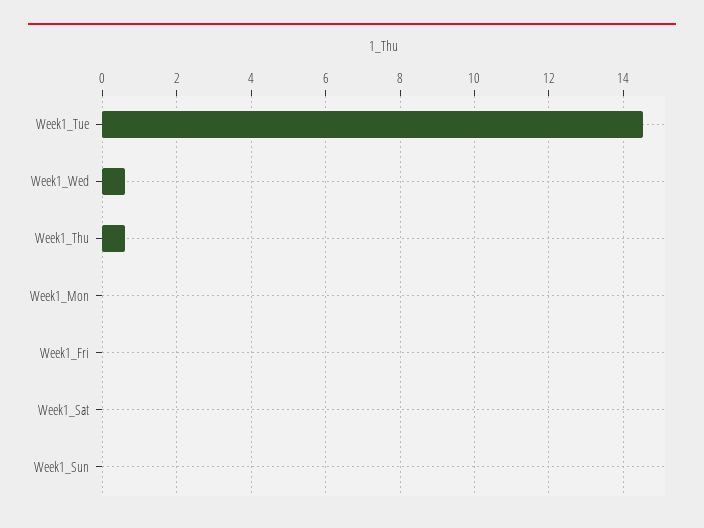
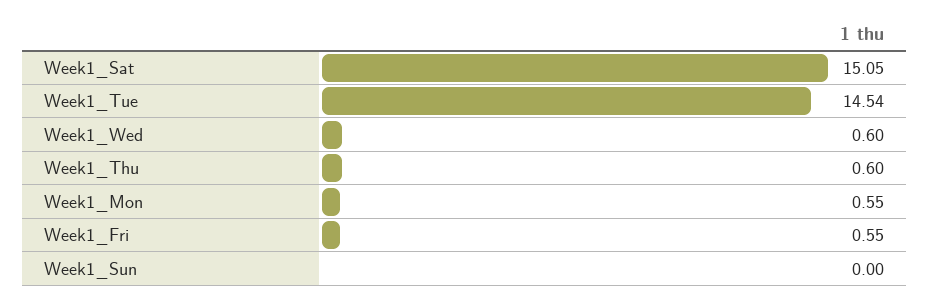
  {
    "Week1_Tue": 14.54,
    "Week1_Wed": 0.6,
    "Week1_Thu": 0.6,
-   "Week1_Mon": 0,
+   "Week1_Mon": 0.55,
-   "Week1_Fri": 0,
+   "Week1_Fri": 0.55,
-   "Week1_Sat": 0,
+   "Week1_Sat": 15.05,
    "Week1_Sun": 0
  }

